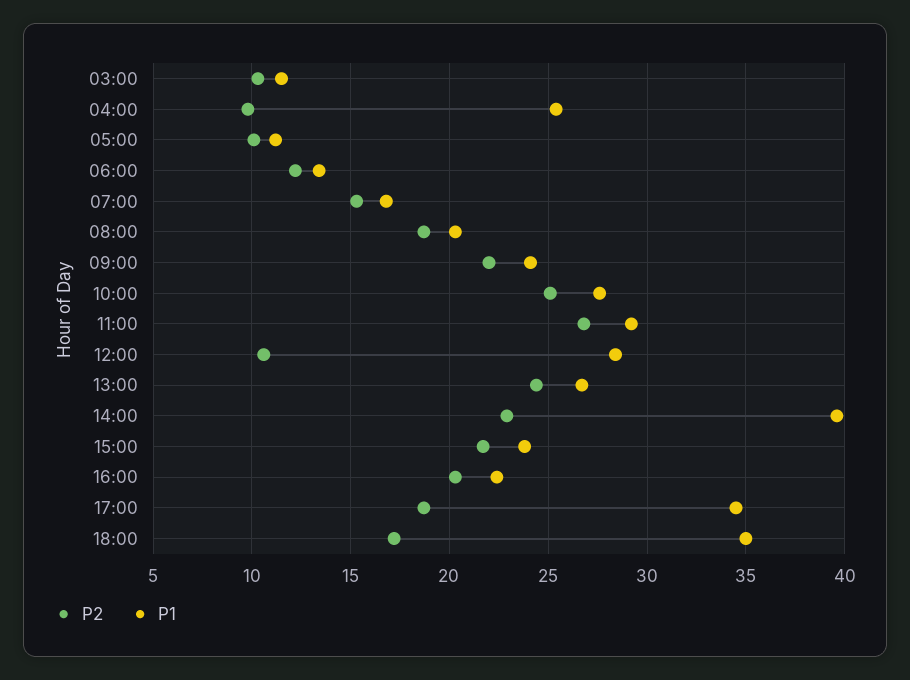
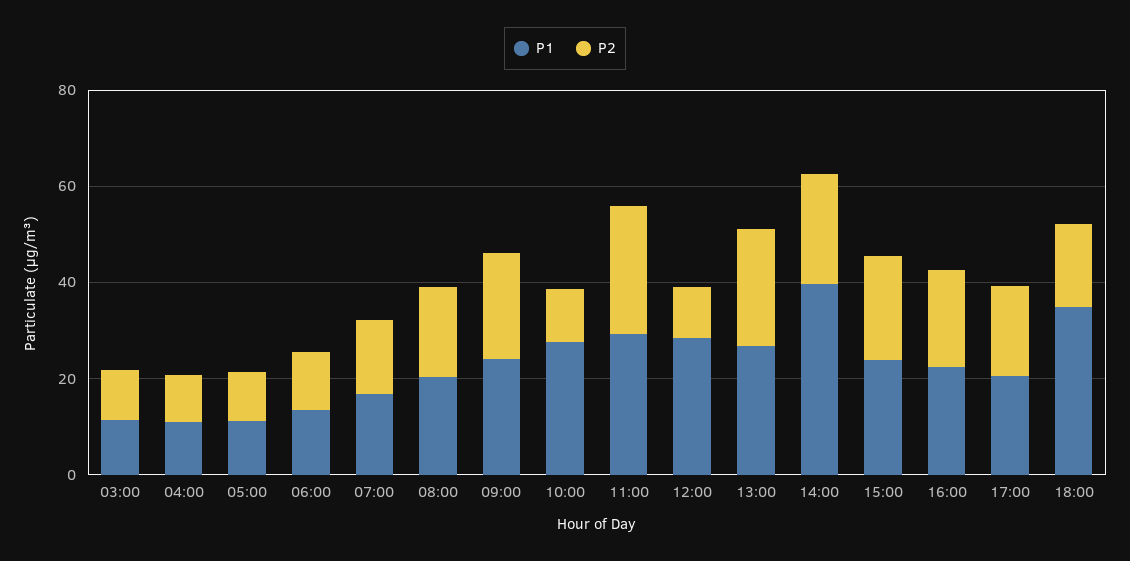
  {
    "P2": {
      "03:00": 10.5,
      "04:00": 10,
      "05:00": 10,
      "06:00": 12,
      "07:00": 15.5,
      "08:00": 18.5,
      "09:00": 22,
-     "10:00": 25,
+     "10:00": 10,
      "11:00": 27,
      "12:00": 10.5,
      "13:00": 24.5,
      "14:00": 23,
      "15:00": 21.5,
      "16:00": 20.5,
      "17:00": 18.5,
      "18:00": 17
    },
    "P1": {
      "03:00": 11.5,
-     "04:00": 25.5,
+     "04:00": 10,
      "05:00": 11,
      "06:00": 13.5,
      "07:00": 17,
      "08:00": 20.5,
      "09:00": 24,
      "10:00": 27.5,
      "11:00": 29,
      "12:00": 28.5,
      "13:00": 26.5,
      "14:00": 39.5,
      "15:00": 24,
      "16:00": 22.5,
-     "17:00": 34.5,
+     "17:00": 20,
      "18:00": 35
    }
  }

